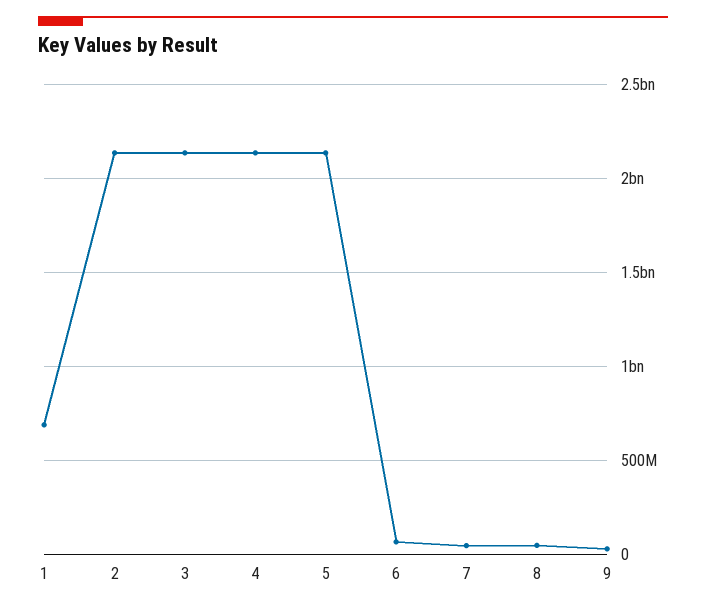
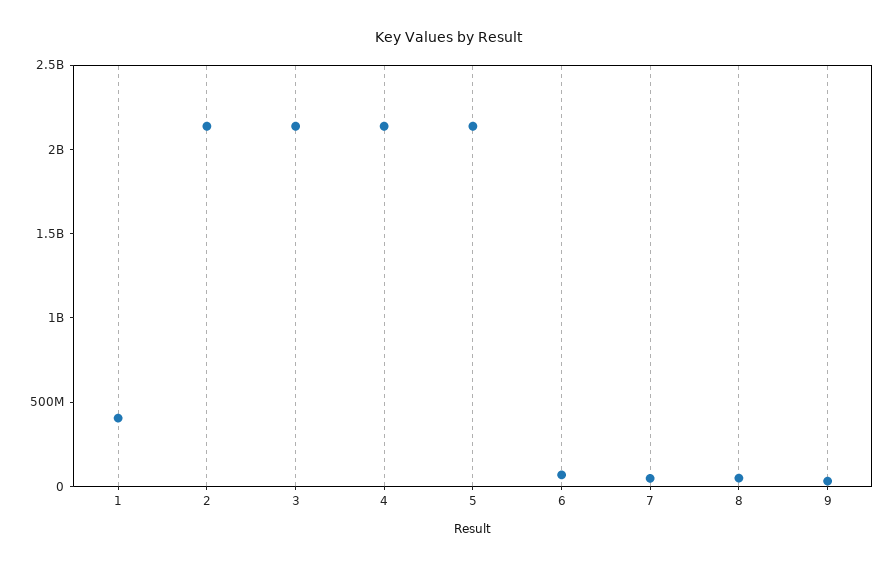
  {
-   "1": 700000000,
+   "1": 400000000,
    "2": 2150000000,
    "3": 2150000000,
    "4": 2150000000,
    "5": 2150000000,
    "6": 50000000,
    "7": 50000000,
    "8": 50000000,
    "9": 50000000
  }

